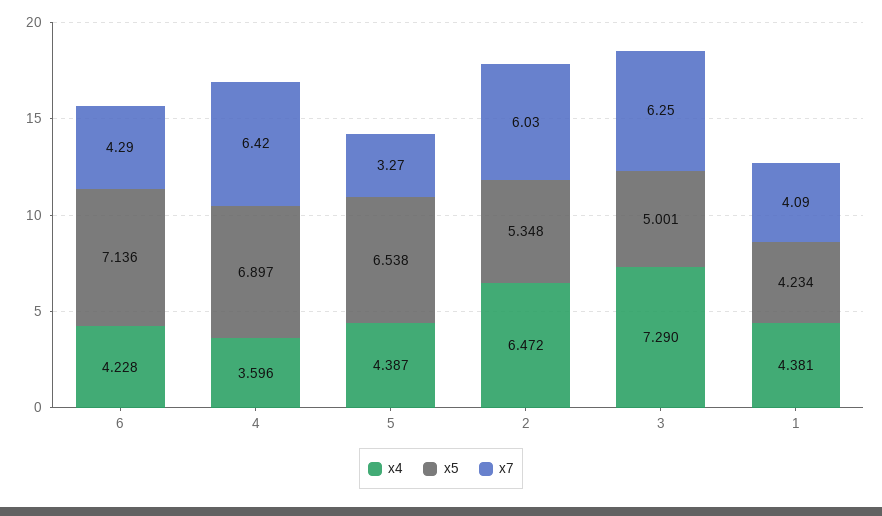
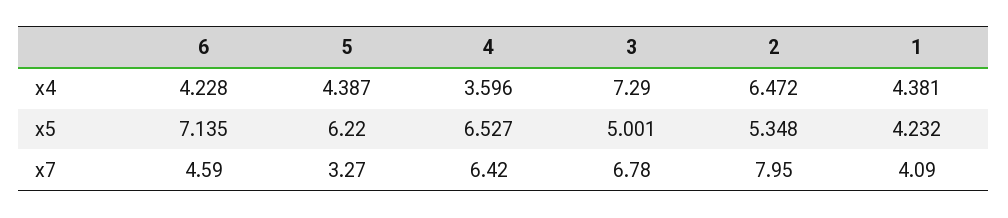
  {
    "x4": {
      "6": 4.228,
      "4": 3.596,
      "5": 4.387,
      "2": 6.472,
      "3": 7.29,
      "1": 4.381
    },
    "x5": {
-     "6": 7.136,
+     "6": 7.135,
-     "4": 6.897,
+     "4": 6.527,
-     "5": 6.538,
+     "5": 6.22,
      "2": 5.348,
      "3": 5.001,
-     "1": 4.234
+     "1": 4.232
    },
    "x7": {
-     "6": 4.29,
+     "6": 4.59,
      "4": 6.42,
      "5": 3.27,
-     "2": 6.03,
+     "2": 7.95,
-     "3": 6.25,
+     "3": 6.78,
      "1": 4.09
    }
  }

